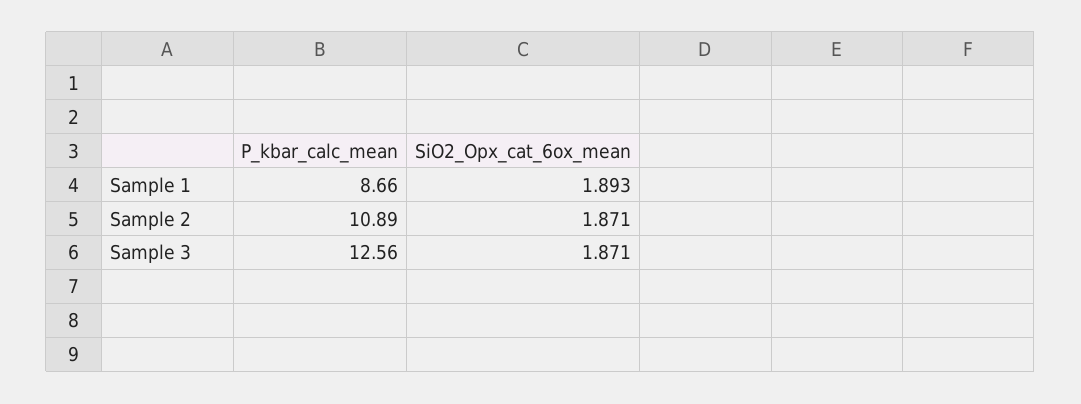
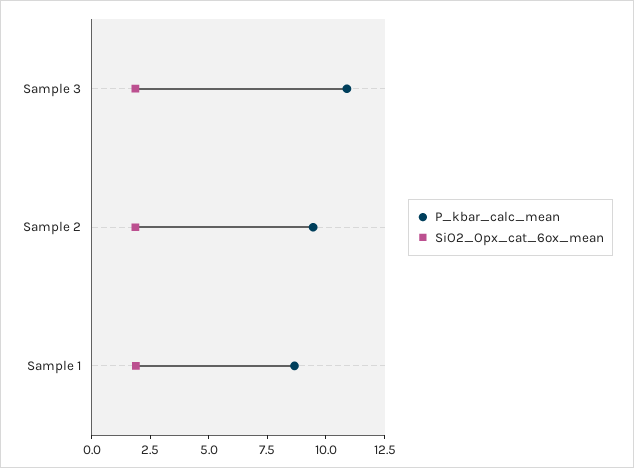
  {
    "P_kbar_calc_mean": {
      "Sample 1": 8.66,
-     "Sample 2": 10.89,
+     "Sample 2": 9.5,
-     "Sample 3": 12.56
+     "Sample 3": 11
    },
    "SiO2_Opx_cat_6ox_mean": {
      "Sample 1": 1.893,
      "Sample 2": 1.871,
      "Sample 3": 1.871
    }
  }

